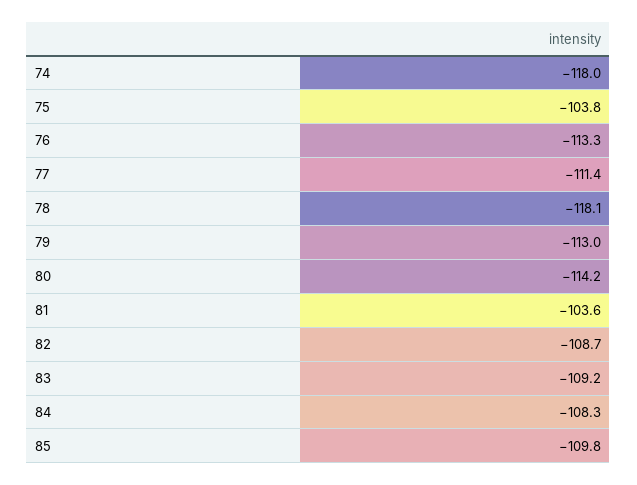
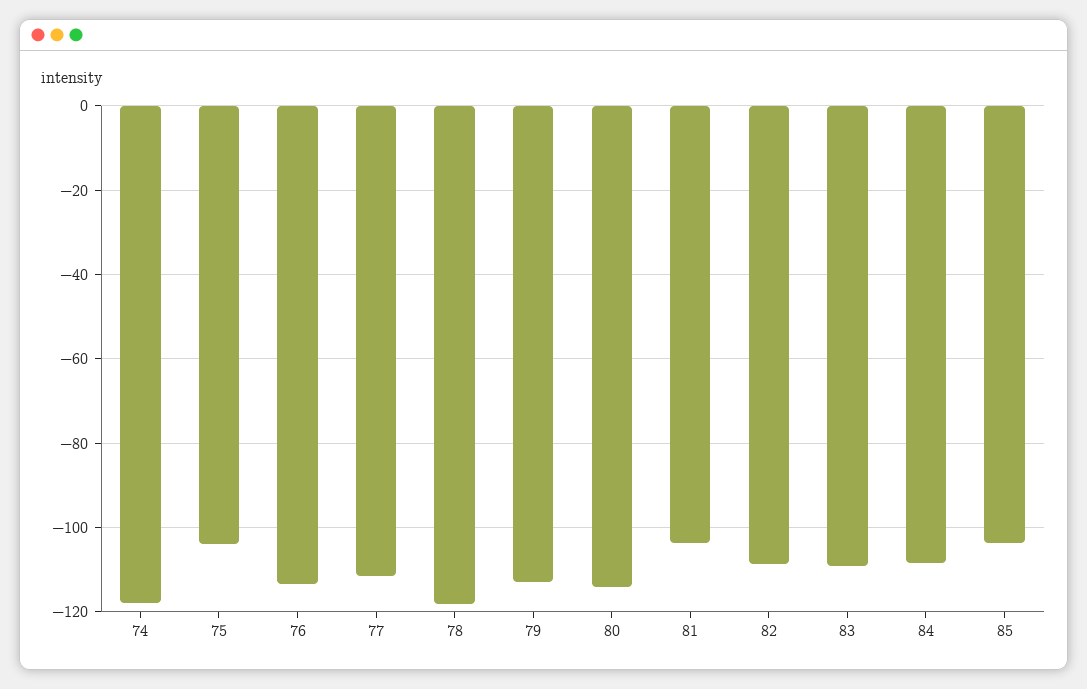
  {
    "74": -118,
    "75": -103.8,
    "76": -113.3,
    "77": -111.4,
    "78": -118.1,
    "79": -113,
    "80": -114.2,
    "81": -103.6,
    "82": -108.7,
    "83": -109.2,
    "84": -108.3,
-   "85": -109.8
+   "85": -104
  }

